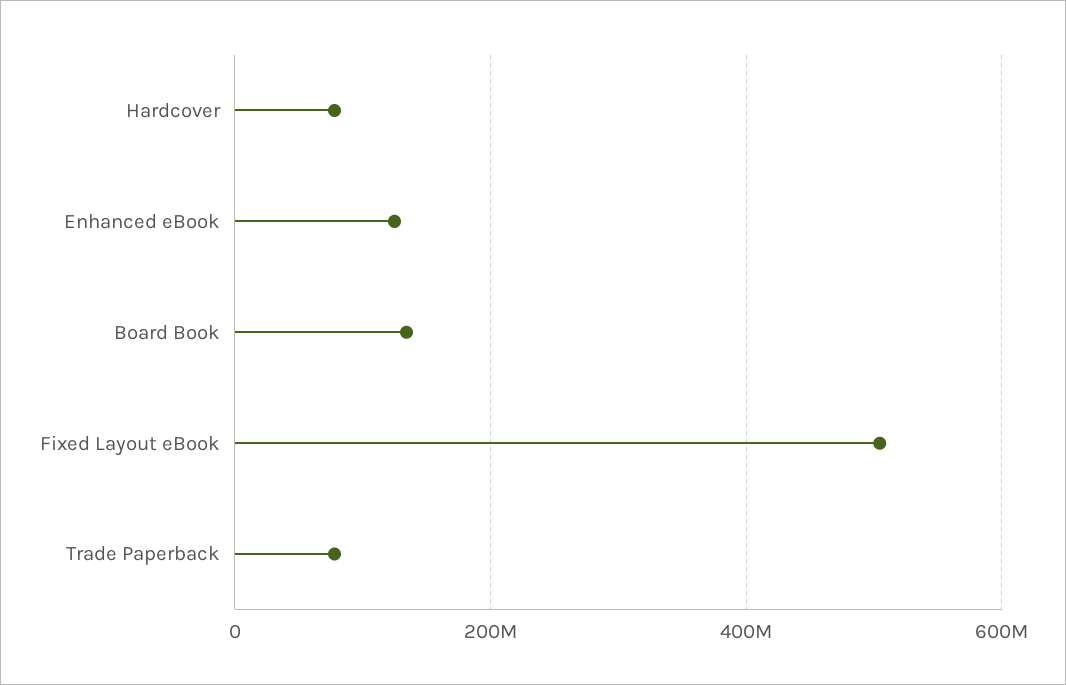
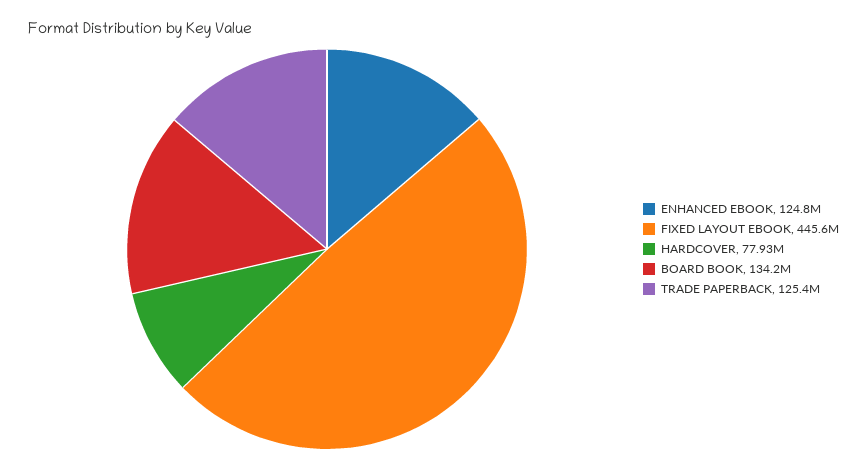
  {
    "Hardcover": 77930000,
    "Enhanced eBook": 124800000,
    "Board Book": 134200000,
-   "Fixed Layout eBook": 500000000,
+   "Fixed Layout eBook": 445600000,
-   "Trade Paperback": 80000000
+   "Trade Paperback": 125400000
  }

